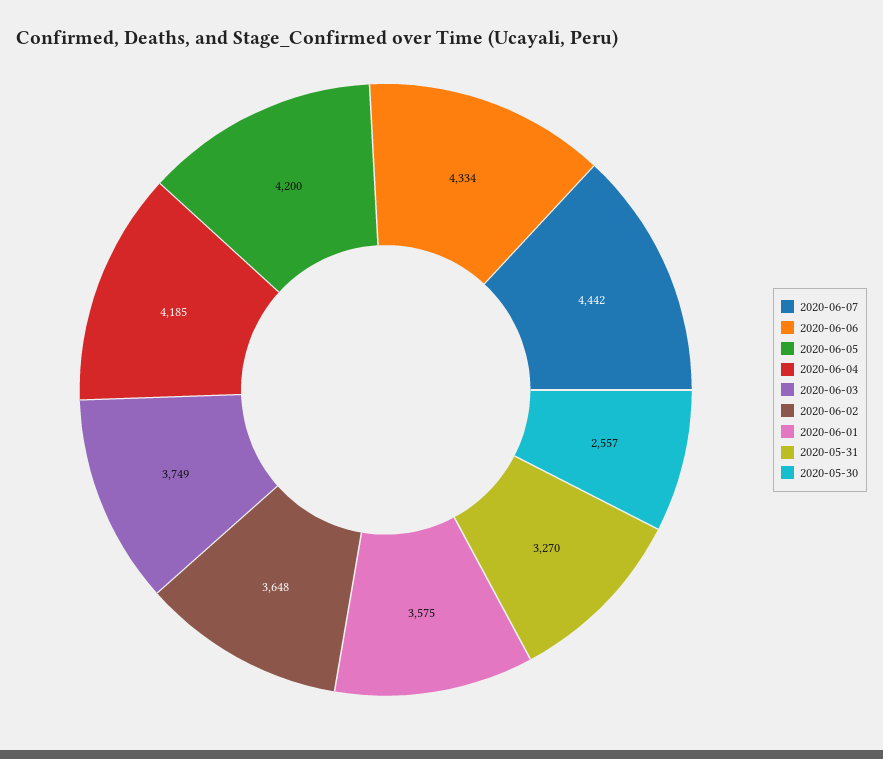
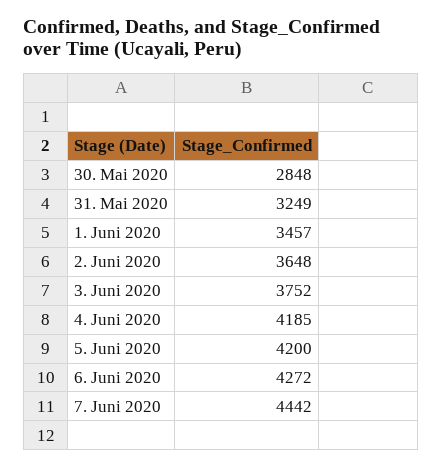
  {
    "2020-06-07": 4442,
-   "2020-06-06": 4334,
+   "2020-06-06": 4272,
    "2020-06-05": 4200,
    "2020-06-04": 4185,
-   "2020-06-03": 3749,
+   "2020-06-03": 3752,
    "2020-06-02": 3648,
-   "2020-06-01": 3575,
+   "2020-06-01": 3457,
-   "2020-05-31": 3270,
+   "2020-05-31": 3249,
-   "2020-05-30": 2557
+   "2020-05-30": 2848
  }

